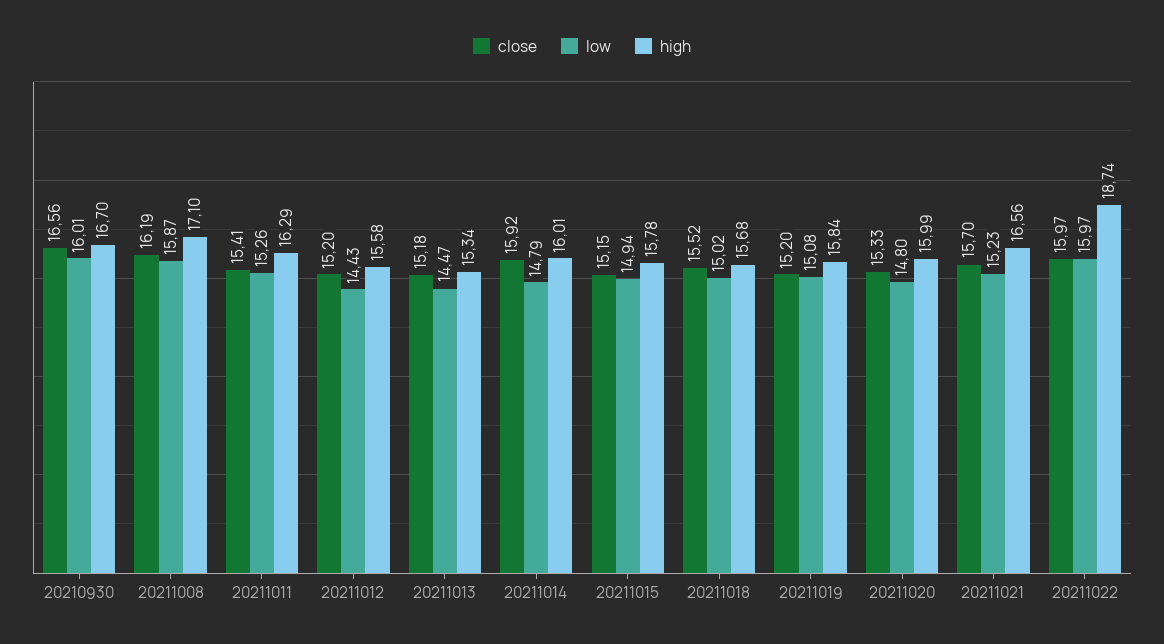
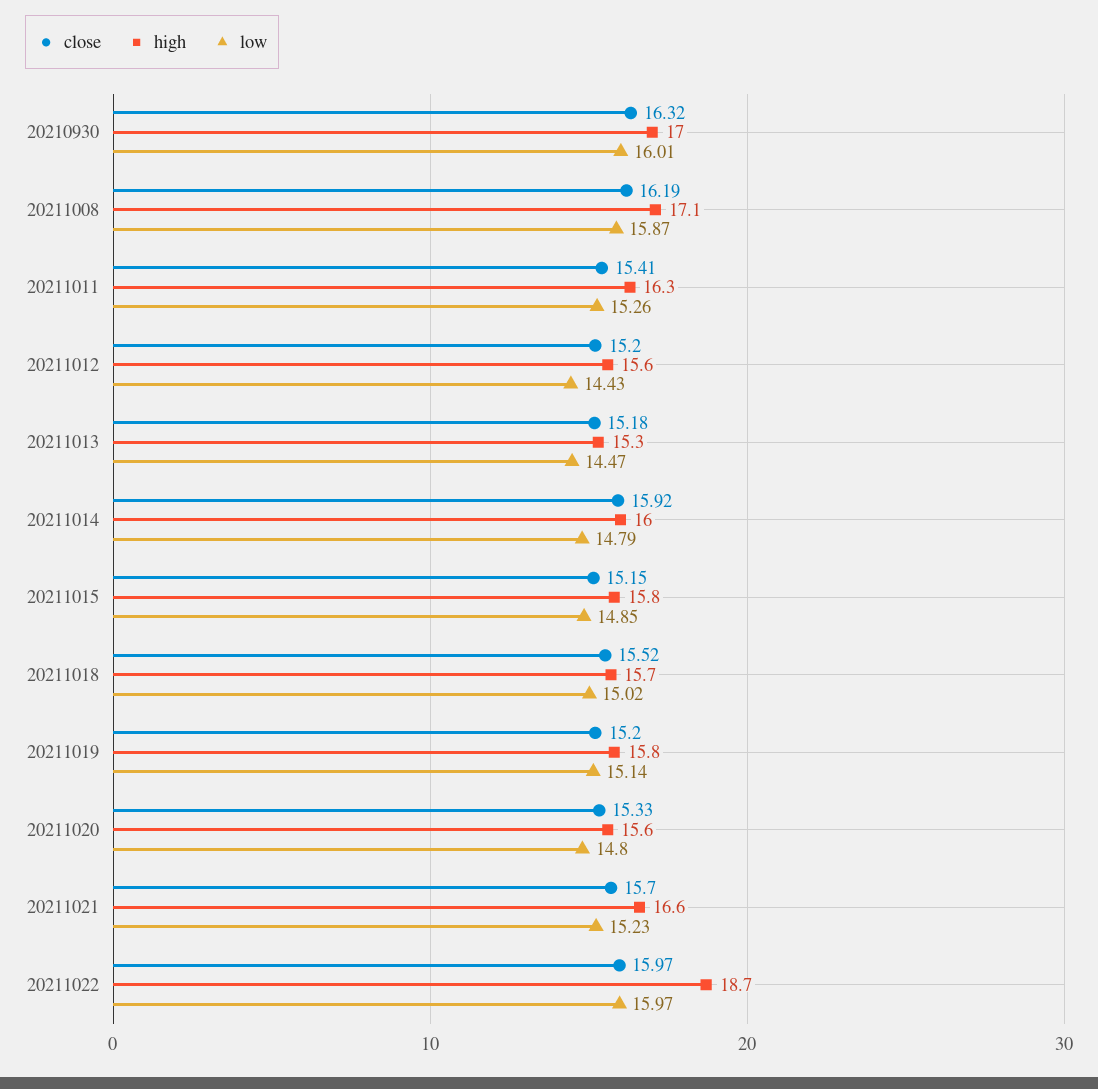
  {
    "close": {
-     "20210930": 16.56,
+     "20210930": 16.32,
      "20211008": 16.19,
      "20211011": 15.41,
      "20211012": 15.2,
      "20211013": 15.18,
      "20211014": 15.92,
      "20211015": 15.15,
      "20211018": 15.52,
      "20211019": 15.2,
      "20211020": 15.33,
      "20211021": 15.7,
      "20211022": 15.97
    },
    "low": {
      "20210930": 16.01,
      "20211008": 15.87,
      "20211011": 15.26,
      "20211012": 14.43,
      "20211013": 14.47,
      "20211014": 14.79,
-     "20211015": 14.94,
+     "20211015": 14.85,
      "20211018": 15.02,
-     "20211019": 15.08,
+     "20211019": 15.14,
      "20211020": 14.8,
      "20211021": 15.23,
      "20211022": 15.97
    },
    "high": {
-     "20210930": 16.7,
+     "20210930": 17,
      "20211008": 17.1,
      "20211011": 16.29,
      "20211012": 15.58,
      "20211013": 15.34,
      "20211014": 16.01,
      "20211015": 15.78,
      "20211018": 15.68,
      "20211019": 15.84,
-     "20211020": 15.99,
+     "20211020": 15.6,
      "20211021": 16.56,
      "20211022": 18.74
    }
  }

